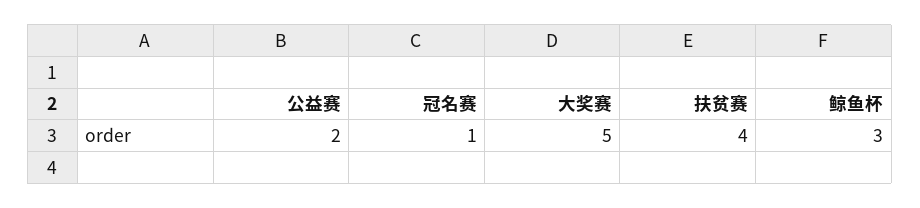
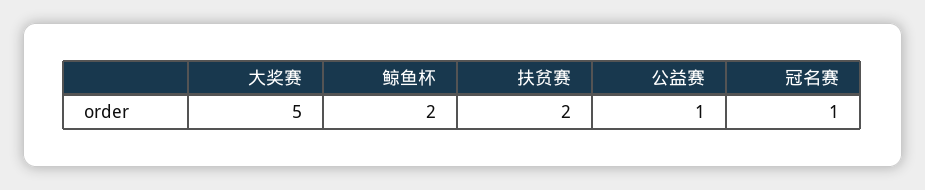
  {
-   "公益赛": 2,
+   "公益赛": 1,
    "冠名赛": 1,
    "大奖赛": 5,
-   "扶贫赛": 4,
+   "扶贫赛": 2,
-   "鲸鱼杯": 3
+   "鲸鱼杯": 2
  }

